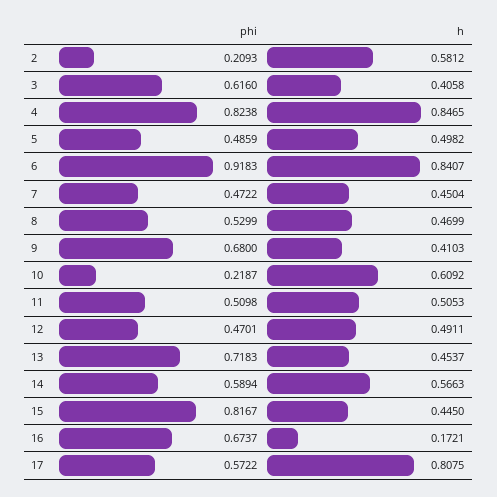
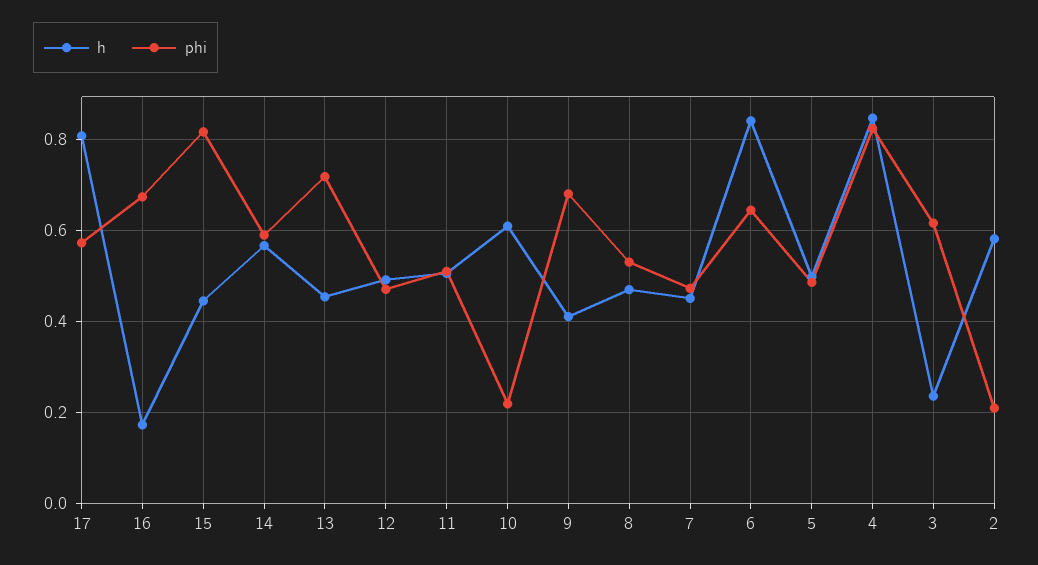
  {
    "phi": {
      "2": 0.2093,
      "3": 0.616,
      "4": 0.8238,
      "5": 0.4859,
-     "6": 0.9183,
+     "6": 0.64,
      "7": 0.4722,
      "8": 0.5299,
      "9": 0.68,
      "10": 0.2187,
      "11": 0.5098,
      "12": 0.4701,
      "13": 0.7183,
      "14": 0.5894,
      "15": 0.8167,
      "16": 0.6737,
      "17": 0.5722
    },
    "h": {
      "2": 0.5812,
-     "3": 0.4058,
+     "3": 0.24,
      "4": 0.8465,
      "5": 0.4982,
      "6": 0.8407,
      "7": 0.4504,
      "8": 0.4699,
      "9": 0.4103,
      "10": 0.6092,
      "11": 0.5053,
      "12": 0.4911,
      "13": 0.4537,
      "14": 0.5663,
      "15": 0.445,
      "16": 0.1721,
      "17": 0.8075
    }
  }

